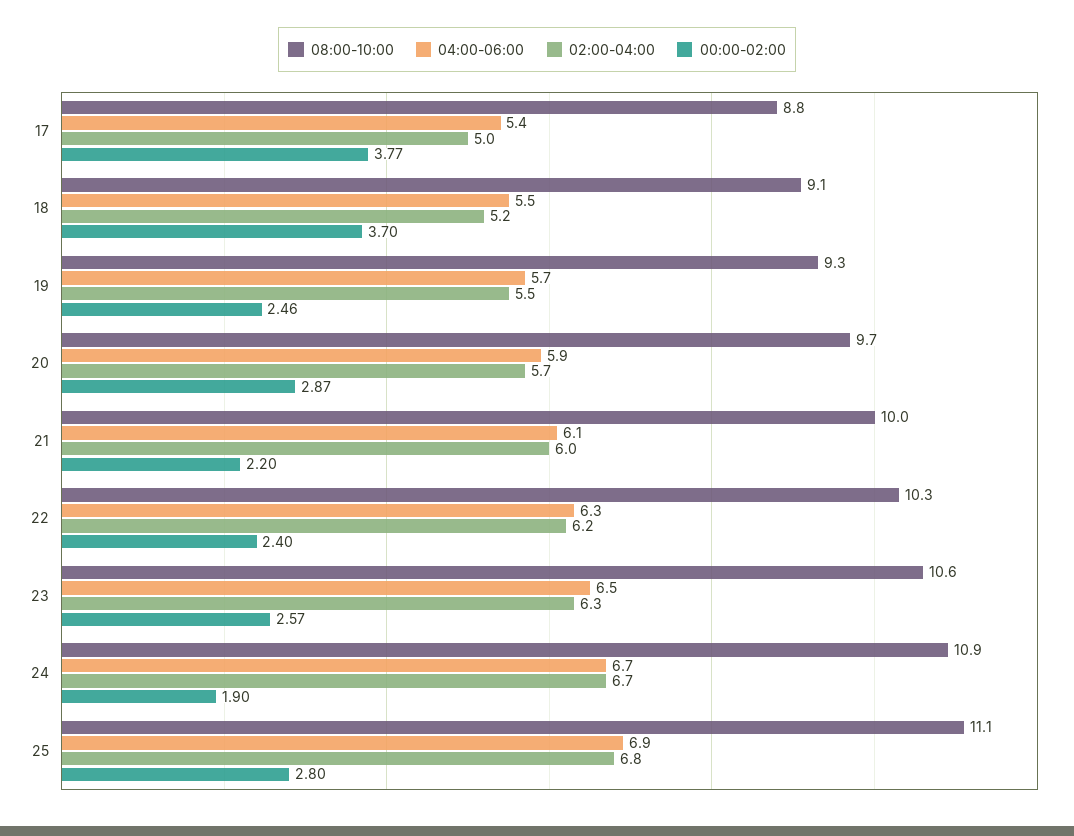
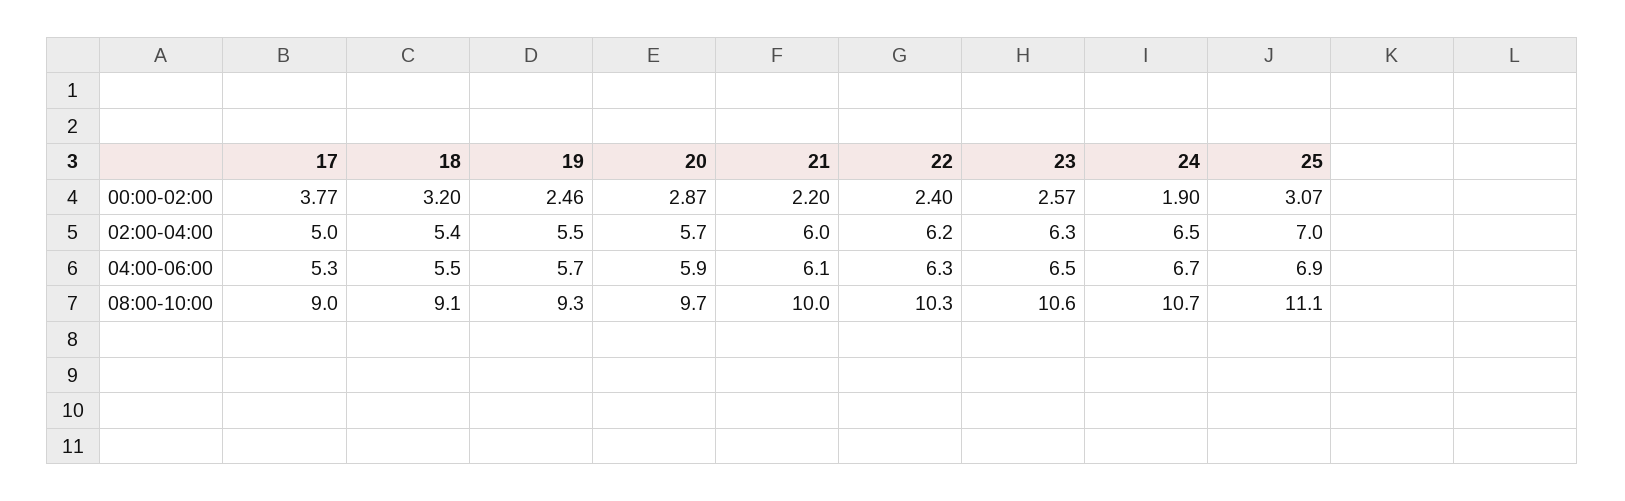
  {
    "08:00-10:00": {
-     "17": 8.8,
+     "17": 9,
      "18": 9.1,
      "19": 9.3,
      "20": 9.7,
      "21": 10,
      "22": 10.3,
      "23": 10.6,
-     "24": 10.9,
+     "24": 10.7,
      "25": 11.1
    },
    "04:00-06:00": {
-     "17": 5.4,
+     "17": 5.3,
      "18": 5.5,
      "19": 5.7,
      "20": 5.9,
      "21": 6.1,
      "22": 6.3,
      "23": 6.5,
      "24": 6.7,
      "25": 6.9
    },
    "02:00-04:00": {
      "17": 5,
-     "18": 5.2,
+     "18": 5.4,
      "19": 5.5,
      "20": 5.7,
      "21": 6,
      "22": 6.2,
      "23": 6.3,
-     "24": 6.7,
+     "24": 6.5,
-     "25": 6.8
+     "25": 7
    },
    "00:00-02:00": {
      "17": 3.77,
-     "18": 3.7,
+     "18": 3.2,
      "19": 2.46,
      "20": 2.87,
      "21": 2.2,
      "22": 2.4,
      "23": 2.57,
      "24": 1.9,
-     "25": 2.8
+     "25": 3.07
    }
  }

